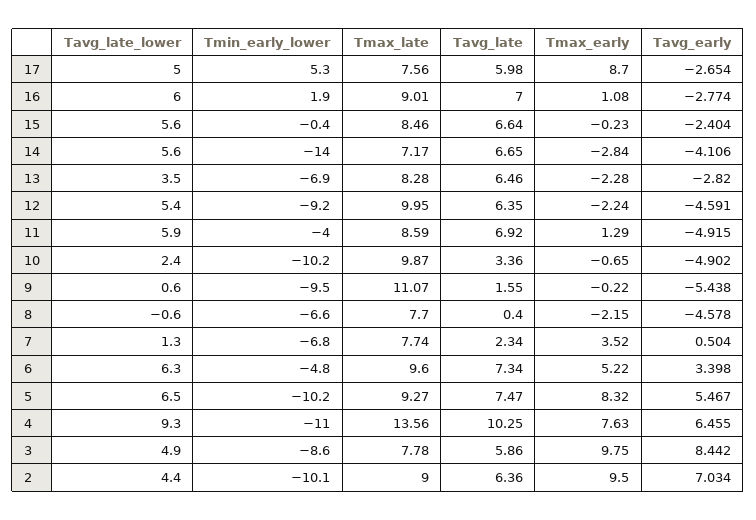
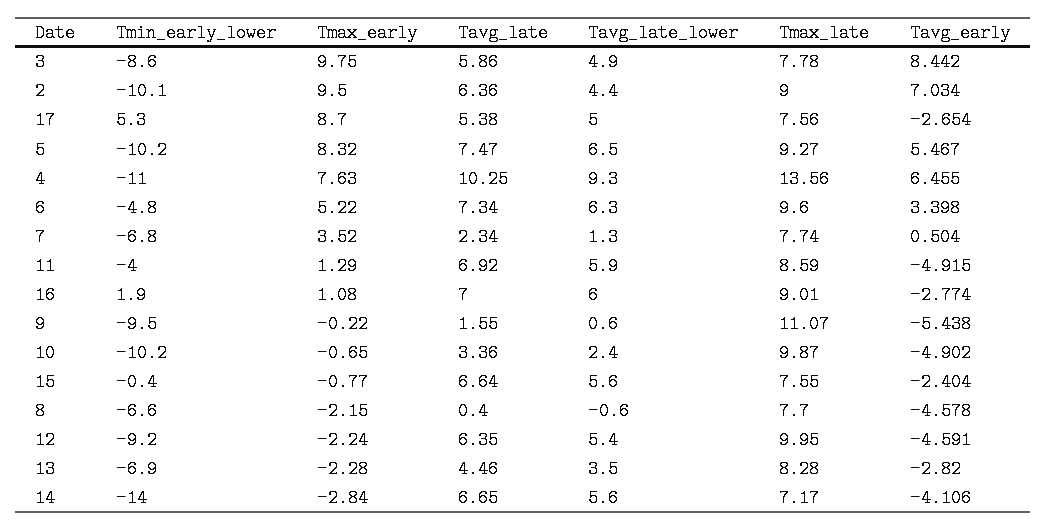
  {
    "Tavg_late_lower": {
      "17": 5,
      "16": 6,
      "15": 5.6,
      "14": 5.6,
      "13": 3.5,
      "12": 5.4,
      "11": 5.9,
      "10": 2.4,
      "9": 0.6,
      "8": -0.6,
      "7": 1.3,
      "6": 6.3,
      "5": 6.5,
      "4": 9.3,
      "3": 4.9,
      "2": 4.4
    },
    "Tmin_early_lower": {
      "17": 5.3,
      "16": 1.9,
      "15": -0.4,
      "14": -14,
      "13": -6.9,
      "12": -9.2,
      "11": -4,
      "10": -10.2,
      "9": -9.5,
      "8": -6.6,
      "7": -6.8,
      "6": -4.8,
      "5": -10.2,
      "4": -11,
      "3": -8.6,
      "2": -10.1
    },
    "Tmax_late": {
      "17": 7.56,
      "16": 9.01,
-     "15": 8.46,
+     "15": 7.55,
      "14": 7.17,
      "13": 8.28,
      "12": 9.95,
      "11": 8.59,
      "10": 9.87,
      "9": 11.07,
      "8": 7.7,
      "7": 7.74,
      "6": 9.6,
      "5": 9.27,
      "4": 13.56,
      "3": 7.78,
      "2": 9
    },
    "Tavg_late": {
-     "17": 5.98,
+     "17": 5.38,
      "16": 7,
      "15": 6.64,
      "14": 6.65,
-     "13": 6.46,
+     "13": 4.46,
      "12": 6.35,
      "11": 6.92,
      "10": 3.36,
      "9": 1.55,
      "8": 0.4,
      "7": 2.34,
      "6": 7.34,
      "5": 7.47,
      "4": 10.25,
      "3": 5.86,
      "2": 6.36
    },
    "Tmax_early": {
      "17": 8.7,
      "16": 1.08,
-     "15": -0.23,
+     "15": -0.77,
      "14": -2.84,
      "13": -2.28,
      "12": -2.24,
      "11": 1.29,
      "10": -0.65,
      "9": -0.22,
      "8": -2.15,
      "7": 3.52,
      "6": 5.22,
      "5": 8.32,
      "4": 7.63,
      "3": 9.75,
      "2": 9.5
    },
    "Tavg_early": {
      "17": -2.654,
      "16": -2.774,
      "15": -2.404,
      "14": -4.106,
      "13": -2.82,
      "12": -4.591,
      "11": -4.915,
      "10": -4.902,
      "9": -5.438,
      "8": -4.578,
      "7": 0.504,
      "6": 3.398,
      "5": 5.467,
      "4": 6.455,
      "3": 8.442,
      "2": 7.034
    }
  }

